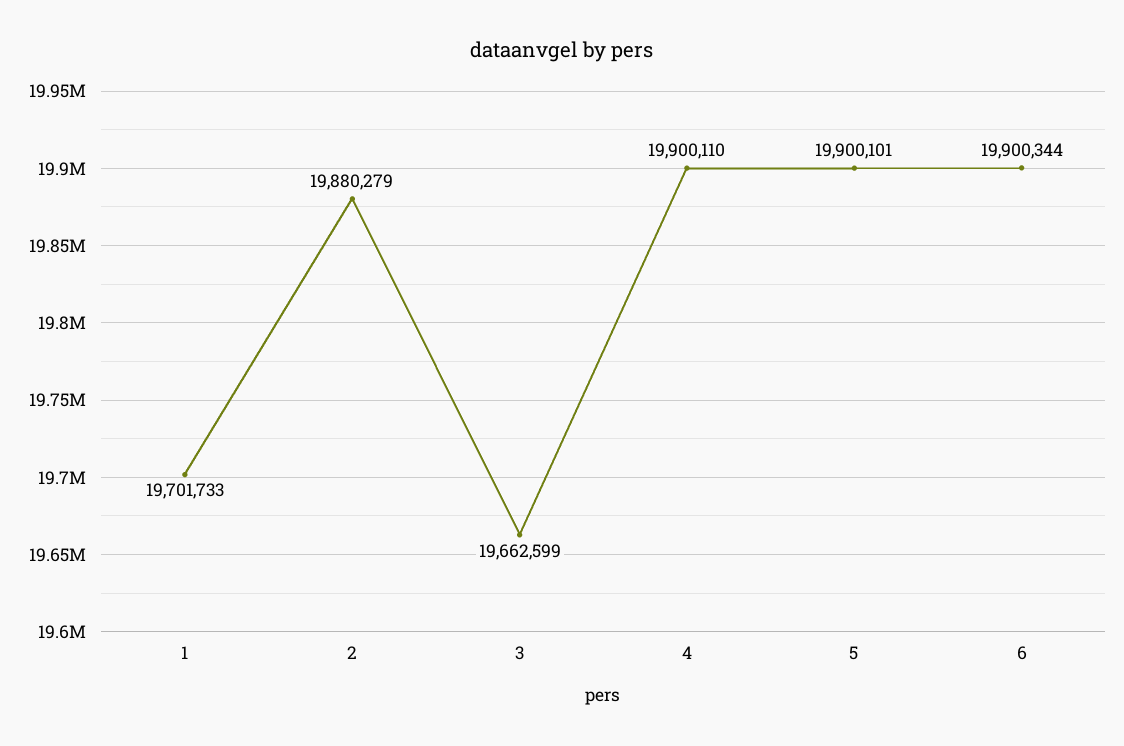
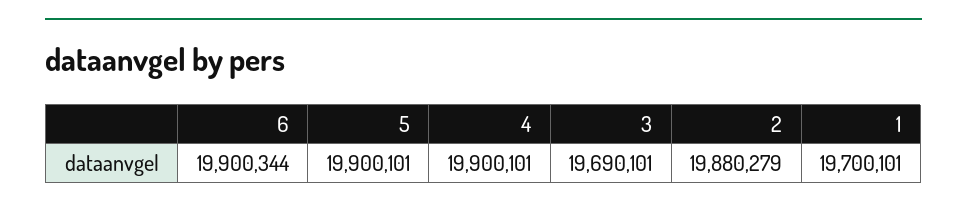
  {
-   "1": 19701733,
+   "1": 19700101,
    "2": 19880279,
-   "3": 19662599,
+   "3": 19690101,
-   "4": 19900110,
+   "4": 19900101,
    "5": 19900101,
    "6": 19900344
  }

